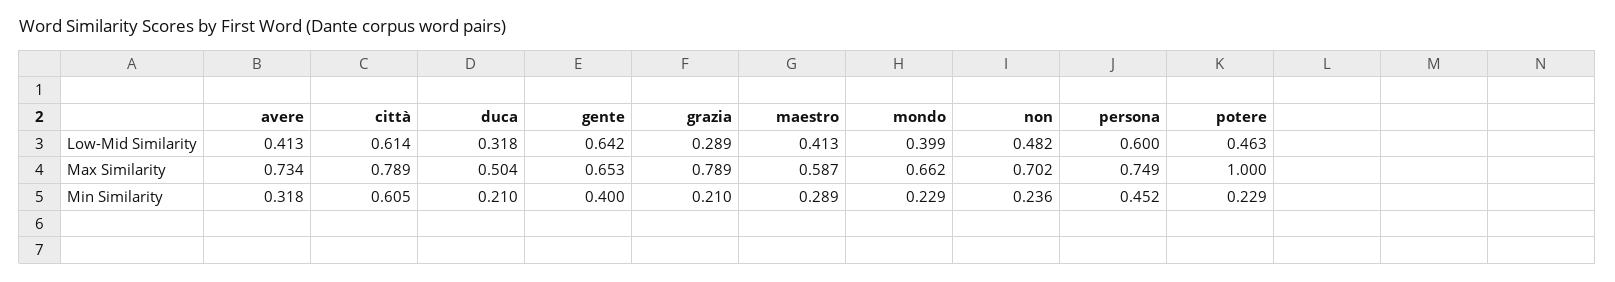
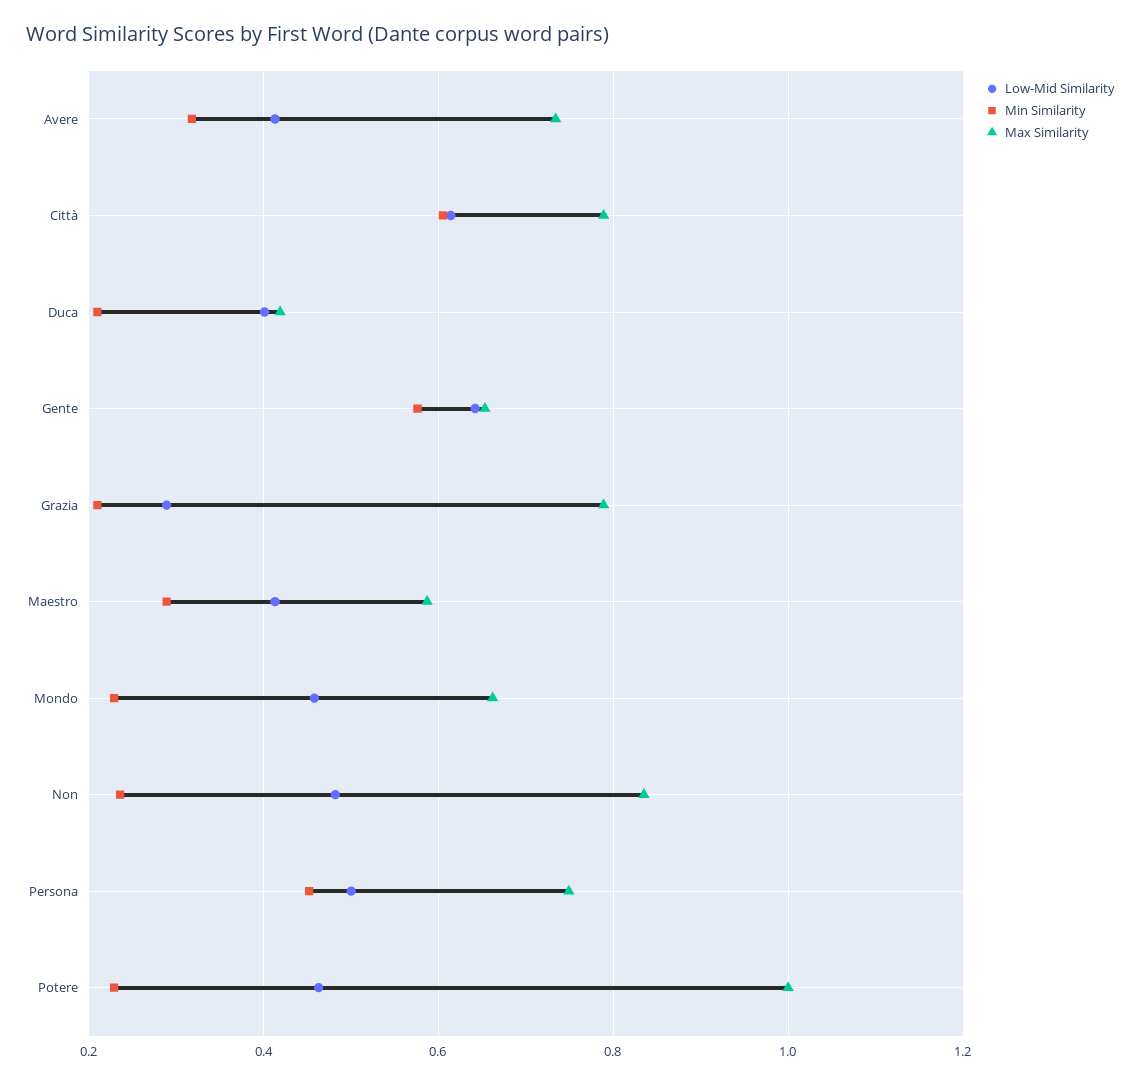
  {
    "Low-Mid Similarity": {
      "avere": 0.413,
      "città": 0.614,
-     "duca": 0.318,
+     "duca": 0.4,
      "gente": 0.642,
      "grazia": 0.289,
      "maestro": 0.413,
-     "mondo": 0.399,
+     "mondo": 0.46,
      "non": 0.482,
-     "persona": 0.6,
+     "persona": 0.5,
      "potere": 0.463
    },
    "Max Similarity": {
      "avere": 0.734,
      "città": 0.789,
-     "duca": 0.504,
+     "duca": 0.42,
      "gente": 0.653,
      "grazia": 0.789,
      "maestro": 0.587,
      "mondo": 0.662,
-     "non": 0.702,
+     "non": 0.84,
      "persona": 0.749,
      "potere": 1
    },
    "Min Similarity": {
      "avere": 0.318,
      "città": 0.605,
      "duca": 0.21,
-     "gente": 0.4,
+     "gente": 0.58,
      "grazia": 0.21,
      "maestro": 0.289,
      "mondo": 0.229,
      "non": 0.236,
      "persona": 0.452,
      "potere": 0.229
    }
  }

